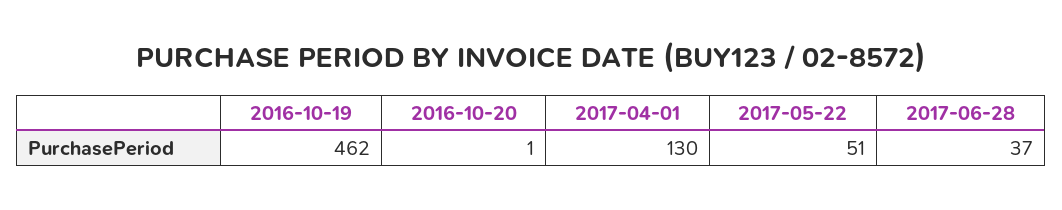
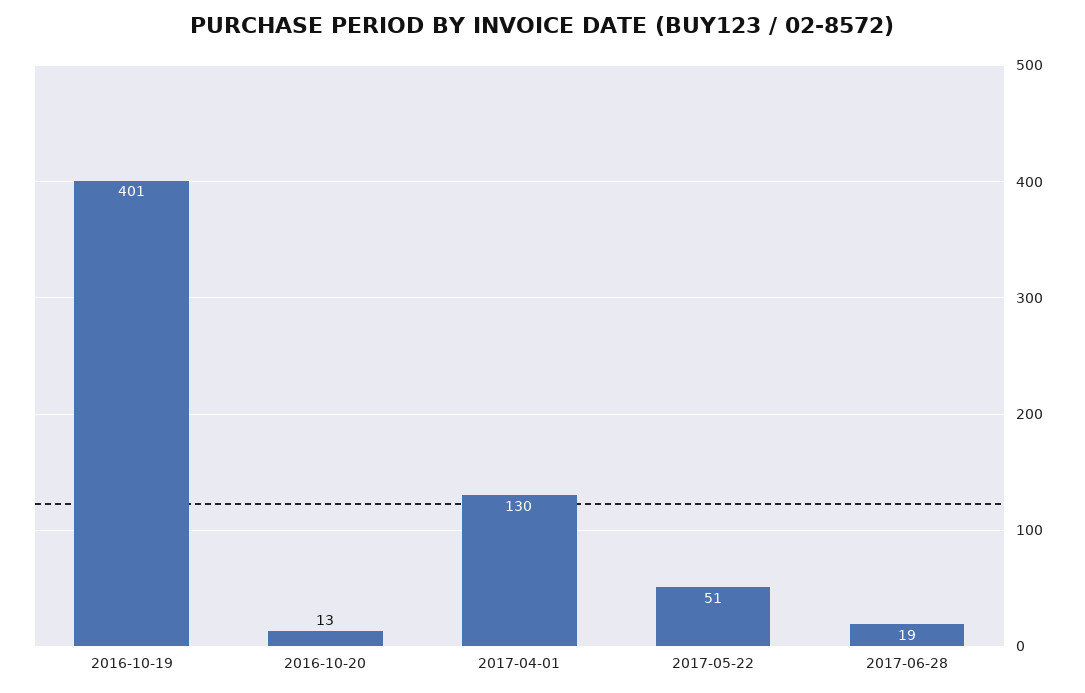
  {
-   "2016-10-19": 462,
+   "2016-10-19": 401,
-   "2016-10-20": 1,
+   "2016-10-20": 13,
    "2017-04-01": 130,
    "2017-05-22": 51,
-   "2017-06-28": 37
+   "2017-06-28": 19
  }

